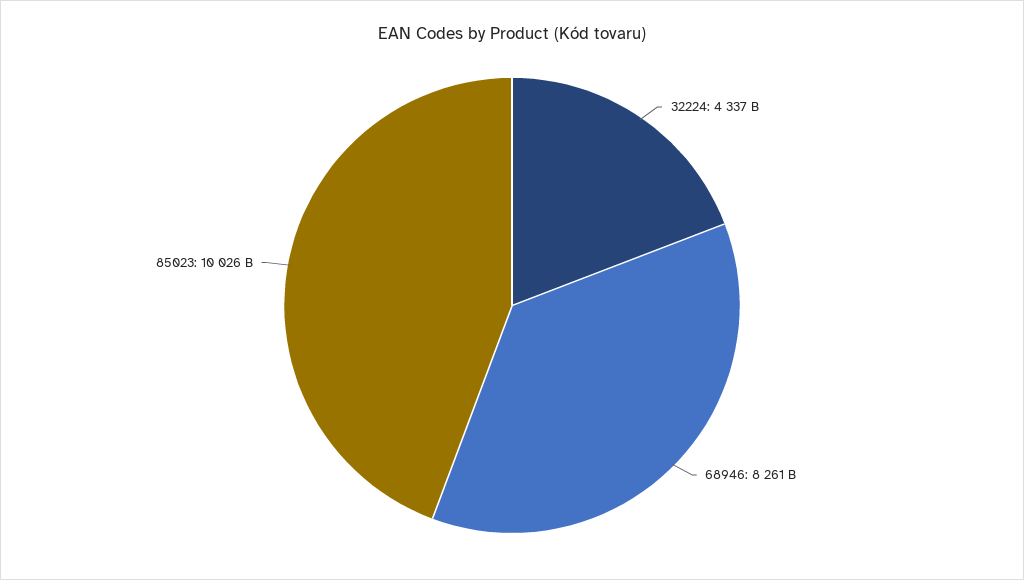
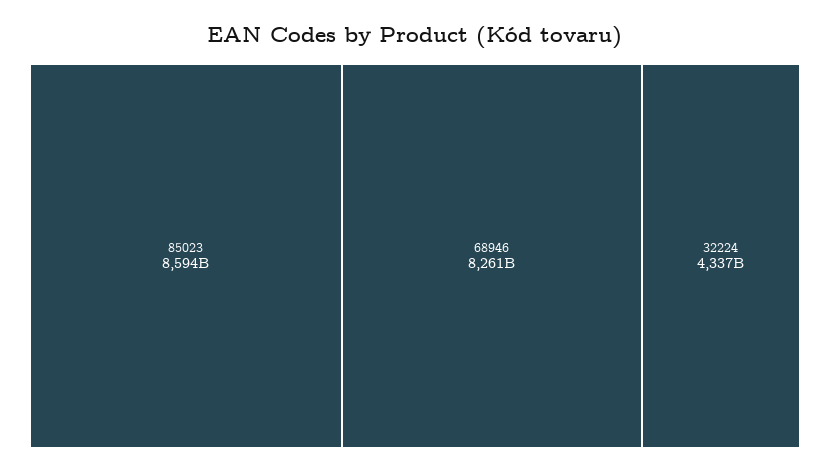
  {
    "32224": 4337000000000,
    "68946": 8261000000000,
-   "85023": 10026000000000
+   "85023": 8594000000000
  }

